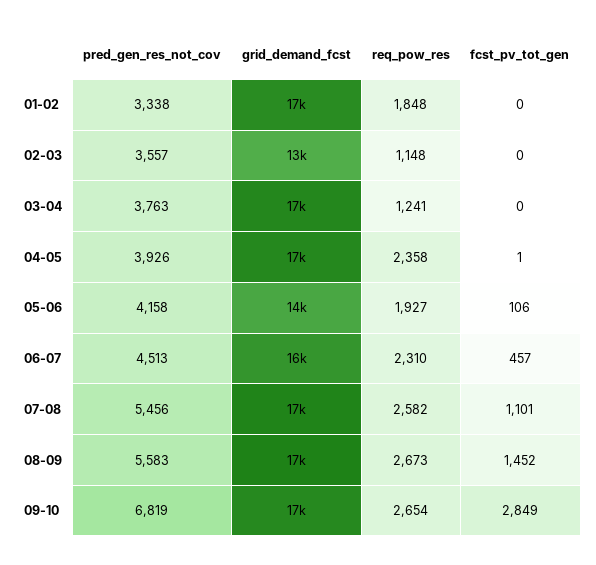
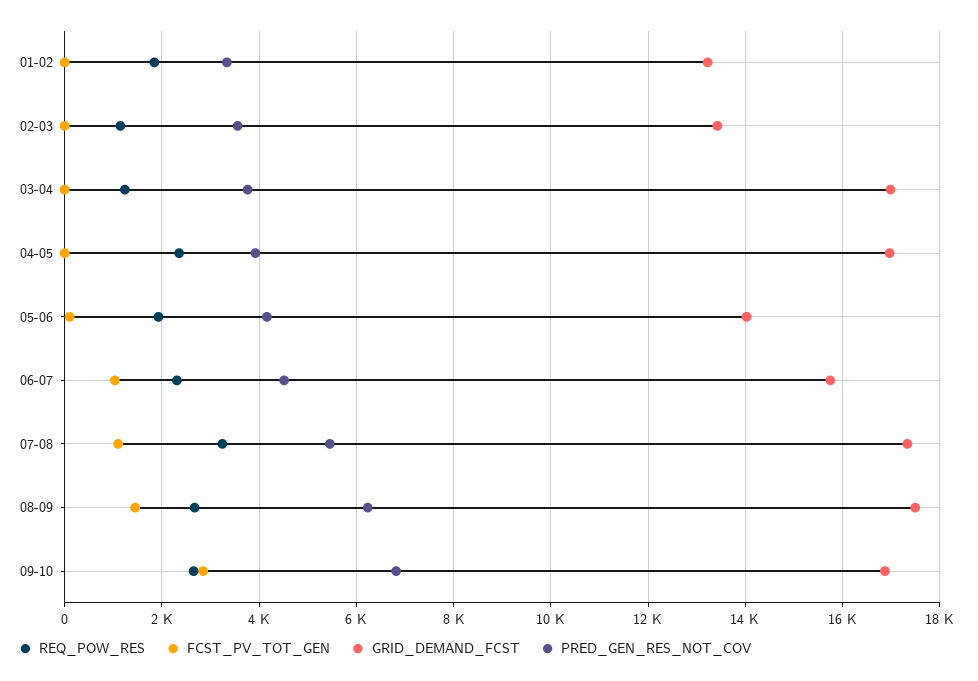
  {
    "pred_gen_res_not_cov": {
      "01-02": 3338,
      "02-03": 3557,
      "03-04": 3763,
      "04-05": 3926,
      "05-06": 4158,
      "06-07": 4513,
      "07-08": 5456,
-     "08-09": 5583,
+     "08-09": 6200,
      "09-10": 6819
    },
    "grid_demand_fcst": {
-     "01-02": 17000,
+     "01-02": 13200,
      "02-03": 13000,
      "03-04": 17000,
      "04-05": 17000,
      "05-06": 14000,
      "06-07": 16000,
      "07-08": 17000,
      "08-09": 17000,
      "09-10": 17000
    },
    "req_pow_res": {
      "01-02": 1848,
      "02-03": 1148,
      "03-04": 1241,
      "04-05": 2358,
      "05-06": 1927,
      "06-07": 2310,
-     "07-08": 2582,
+     "07-08": 3200,
      "08-09": 2673,
      "09-10": 2654
    },
    "fcst_pv_tot_gen": {
      "01-02": 0,
      "02-03": 0,
      "03-04": 0,
      "04-05": 1,
      "05-06": 106,
-     "06-07": 457,
+     "06-07": 1000,
      "07-08": 1101,
      "08-09": 1452,
      "09-10": 2849
    }
  }

